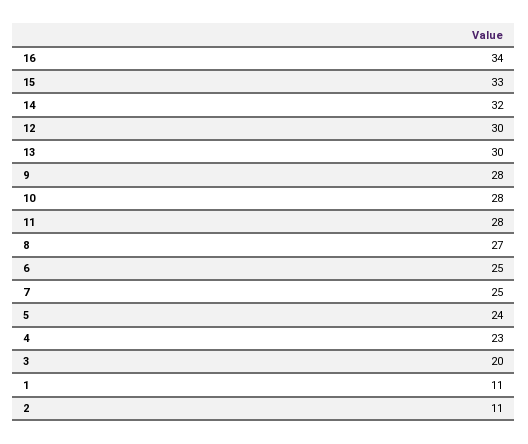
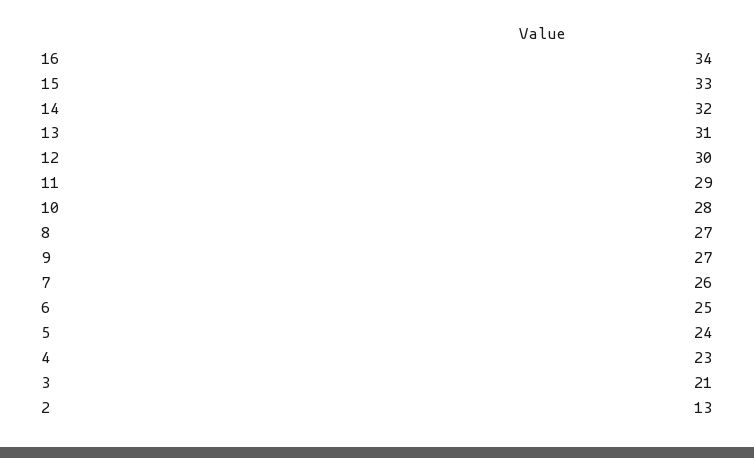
  {
    "16": 34,
    "15": 33,
    "14": 32,
    "12": 30,
-   "13": 30,
+   "13": 31,
-   "9": 28,
+   "9": 27,
    "10": 28,
-   "11": 28,
+   "11": 29,
    "8": 27,
    "6": 25,
-   "7": 25,
+   "7": 26,
    "5": 24,
    "4": 23,
-   "3": 20,
+   "3": 21,
-   "1": 11,
-   "2": 11
+   "2": 13
  }

